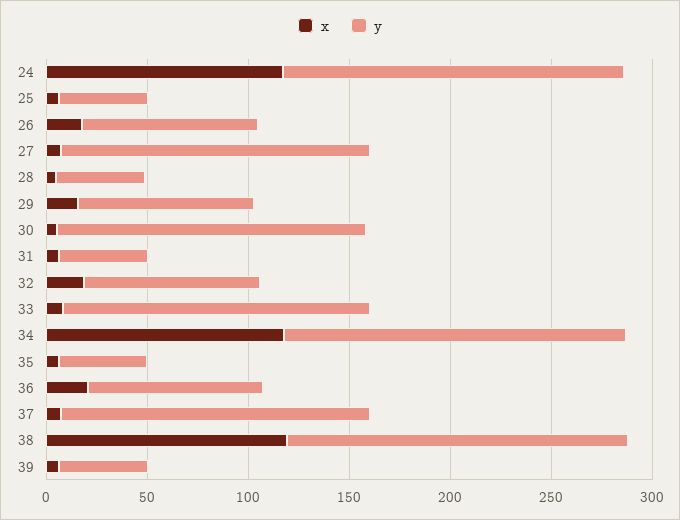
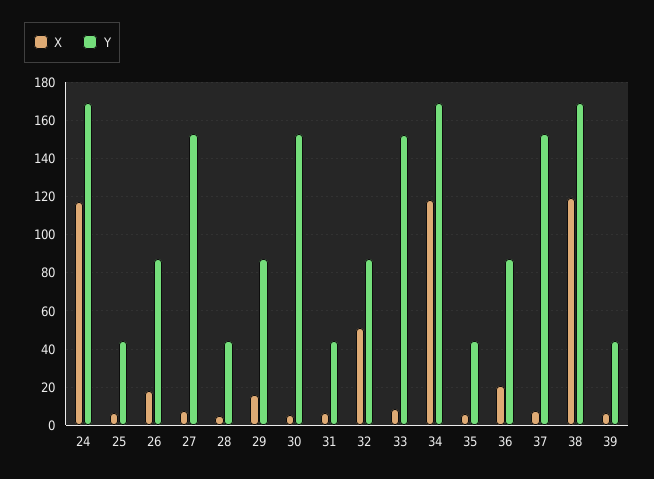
  {
    "x": {
      "24": 115,
      "25": 5,
      "26": 20,
      "27": 5,
      "28": 5,
      "29": 15,
      "30": 5,
      "31": 5,
-     "32": 20,
+     "32": 50,
      "33": 10,
      "34": 120,
      "35": 5,
      "36": 20,
      "37": 5,
      "38": 120,
      "39": 5
    },
    "y": {
      "24": 170,
      "25": 45,
      "26": 85,
      "27": 155,
      "28": 45,
      "29": 85,
      "30": 155,
      "31": 45,
      "32": 85,
      "33": 150,
      "34": 170,
      "35": 45,
      "36": 85,
      "37": 155,
      "38": 170,
      "39": 45
    }
  }

